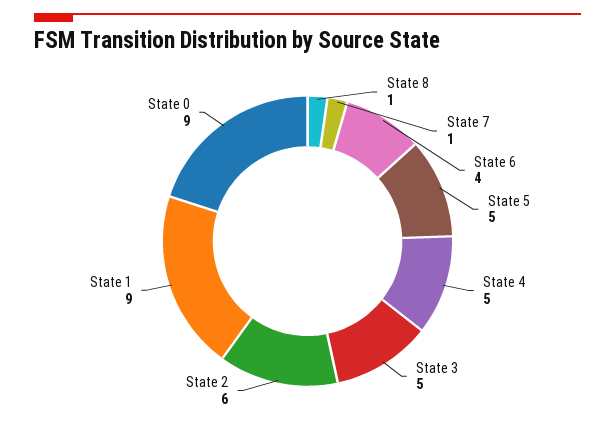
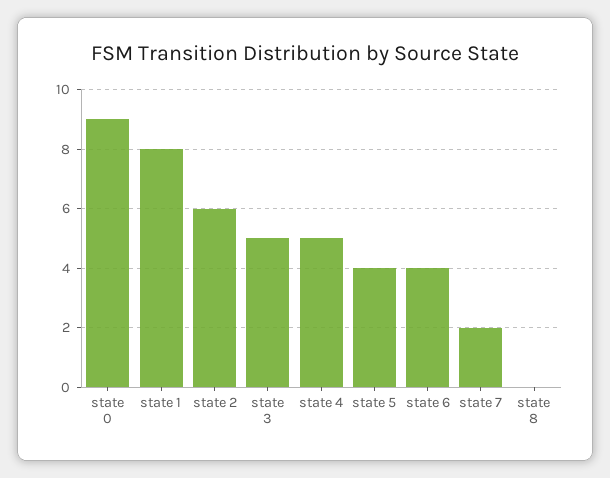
  {
-   "State 8": 1,
+   "State 8": 0,
-   "State 7": 1,
+   "State 7": 2,
    "State 6": 4,
-   "State 5": 5,
+   "State 5": 4,
    "State 4": 5,
    "State 3": 5,
    "State 2": 6,
-   "State 1": 9,
+   "State 1": 8,
    "State 0": 9
  }

